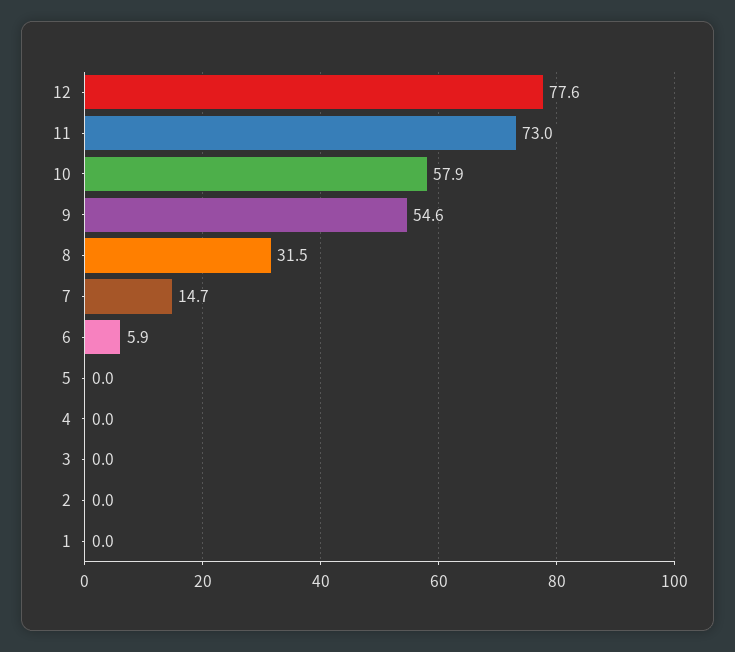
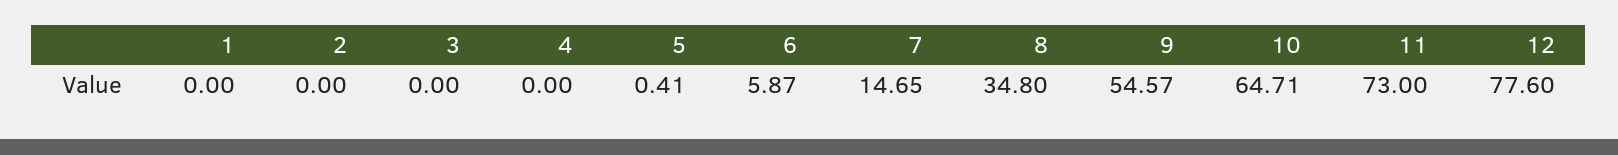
  {
    "12": 77.6,
    "11": 73,
-   "10": 57.9,
+   "10": 64.71,
    "9": 54.57,
-   "8": 31.5,
+   "8": 34.8,
    "7": 14.65,
    "6": 5.87,
-   "5": 0,
+   "5": 0.41,
    "4": 0,
    "3": 0,
    "2": 0,
    "1": 0
  }

